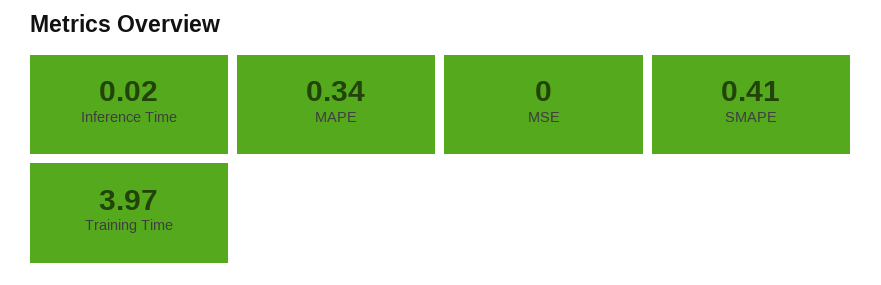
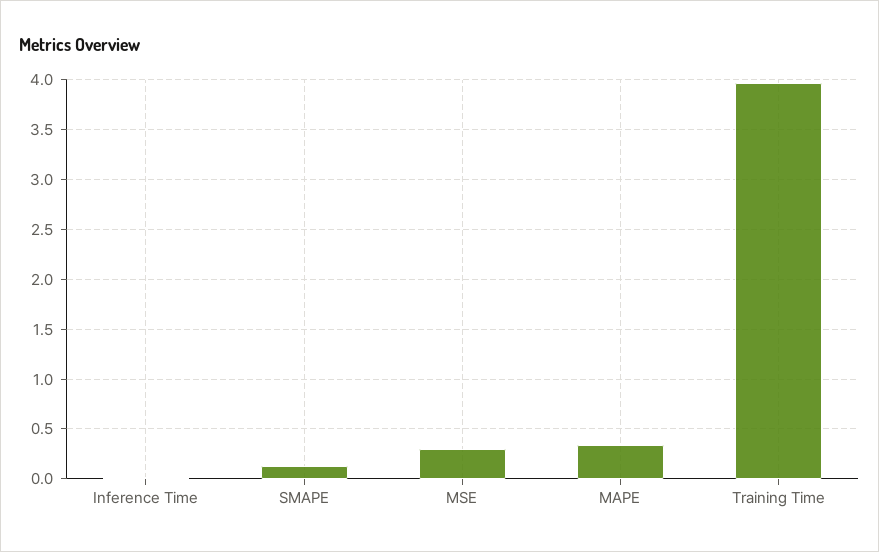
  {
    "Inference Time": 0.02,
    "MAPE": 0.34,
-   "MSE": 0,
+   "MSE": 0.3,
-   "SMAPE": 0.41,
+   "SMAPE": 0.1,
    "Training Time": 3.97
  }

